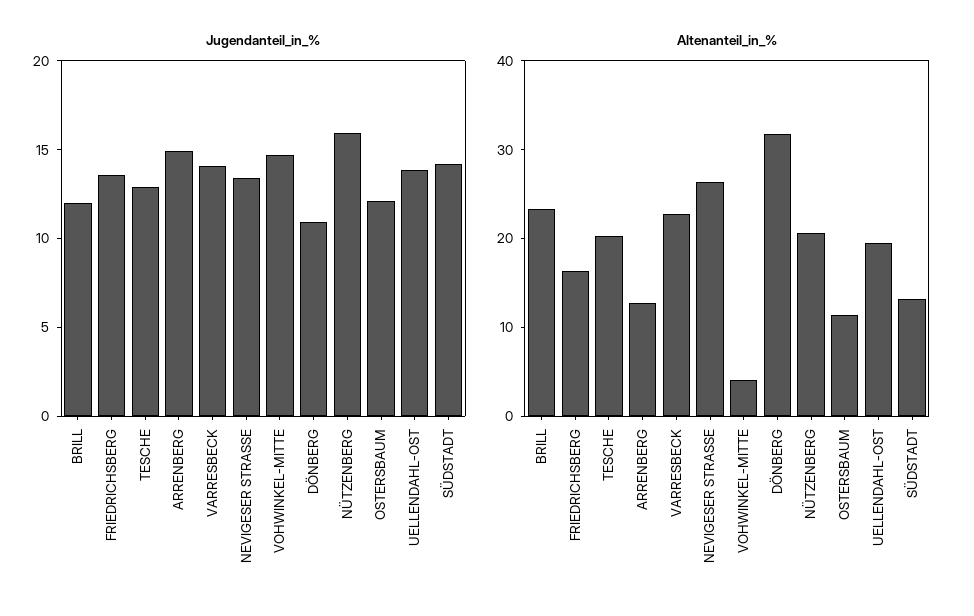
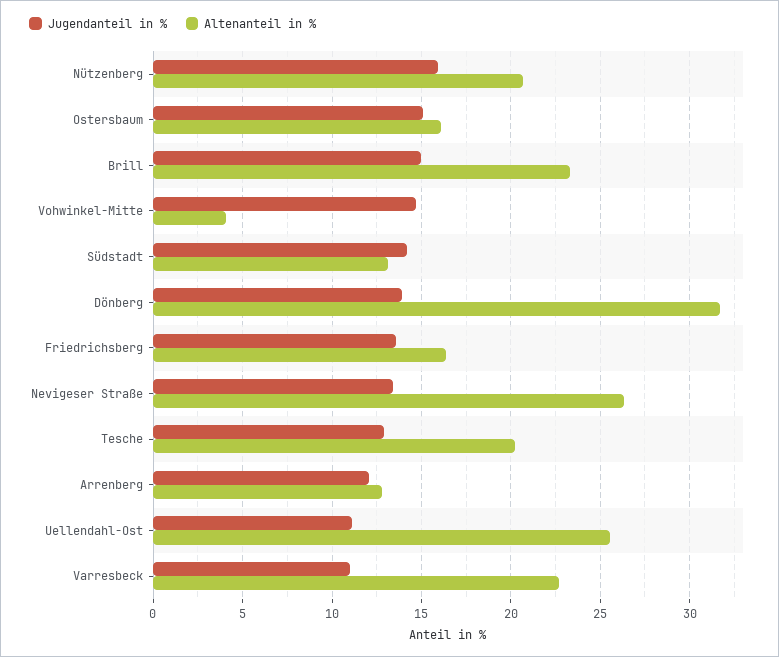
  {
    "Jugendanteil_in_%": {
-     "BRILL": 12,
+     "BRILL": 15,
      "FRIEDRICHSBERG": 13.5,
      "TESCHE": 13,
-     "ARRENBERG": 15,
+     "ARRENBERG": 12,
-     "VARRESBECK": 14,
+     "VARRESBECK": 11,
      "NEVIGESER STRASSE": 13.5,
      "VOHWINKEL-MITTE": 14.5,
-     "DÖNBERG": 11,
+     "DÖNBERG": 14,
      "NÜTZENBERG": 16,
-     "OSTERSBAUM": 12,
+     "OSTERSBAUM": 15,
-     "UELLENDAHL-OST": 14,
+     "UELLENDAHL-OST": 11,
      "SÜDSTADT": 14
    },
    "Altenanteil_in_%": {
      "BRILL": 23.5,
      "FRIEDRICHSBERG": 16.5,
      "TESCHE": 20,
      "ARRENBERG": 13,
      "VARRESBECK": 22.5,
      "NEVIGESER STRASSE": 26.5,
      "VOHWINKEL-MITTE": 4,
      "DÖNBERG": 31.5,
      "NÜTZENBERG": 20.5,
-     "OSTERSBAUM": 12,
+     "OSTERSBAUM": 16,
-     "UELLENDAHL-OST": 20,
+     "UELLENDAHL-OST": 25.5,
      "SÜDSTADT": 13
    }
  }

